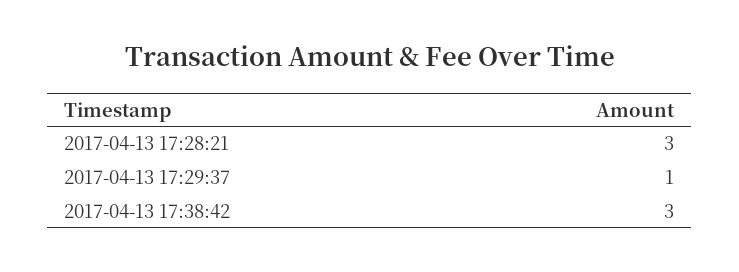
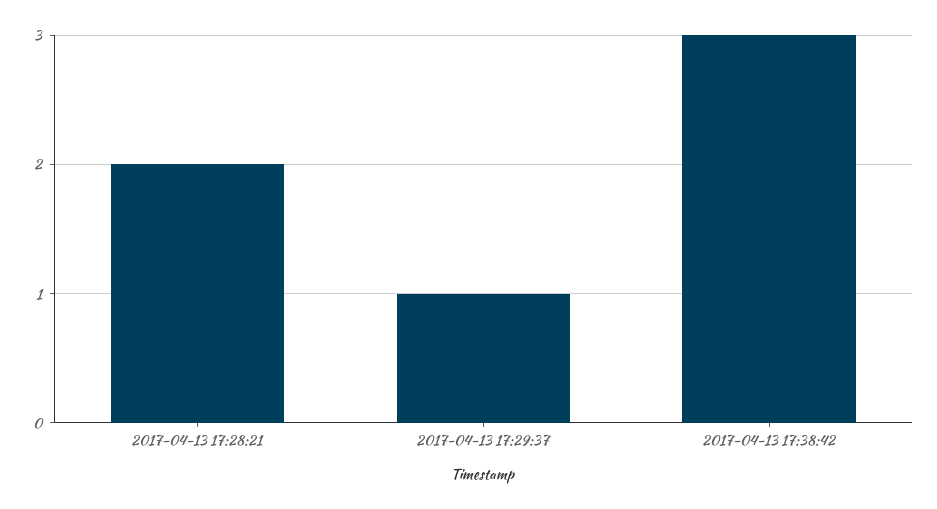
  {
-   "2017-04-13 17:28:21": 3,
+   "2017-04-13 17:28:21": 2,
    "2017-04-13 17:29:37": 1,
    "2017-04-13 17:38:42": 3
  }

